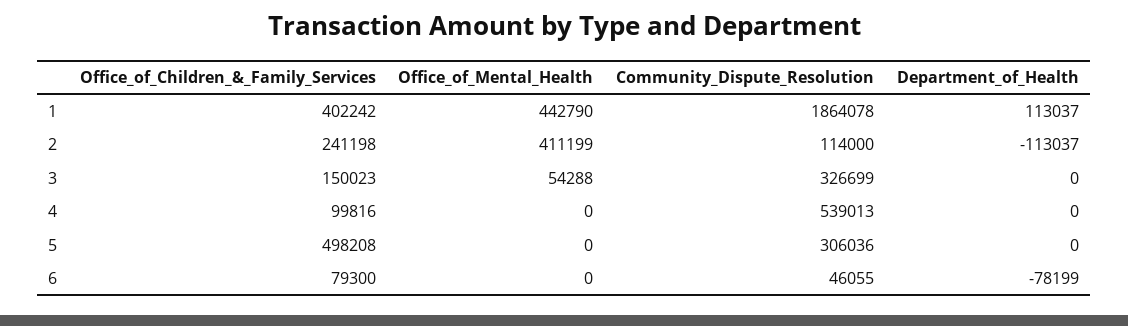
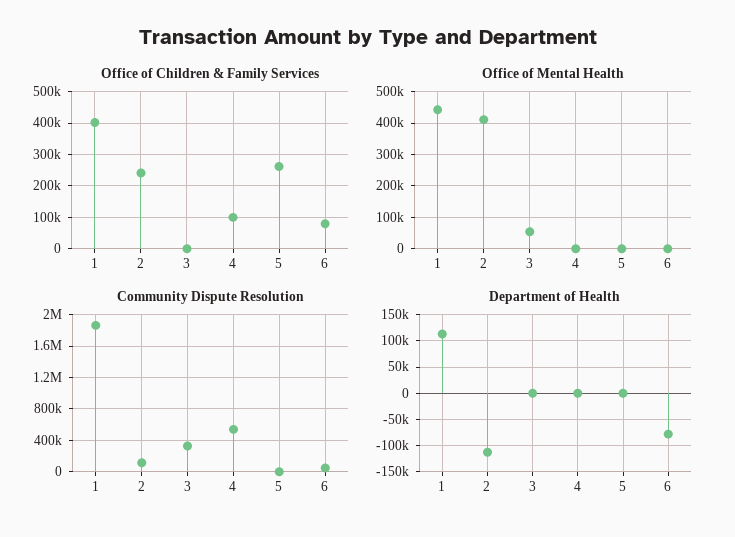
  {
    "Office_of_Children_&_Family_Services": {
      "1": 402242,
      "2": 241198,
-     "3": 150023,
+     "3": 0,
      "4": 99816,
-     "5": 498208,
+     "5": 260000,
      "6": 79300
    },
    "Office_of_Mental_Health": {
      "1": 442790,
      "2": 411199,
      "3": 54288,
      "4": 0,
      "5": 0,
      "6": 0
    },
    "Community_Dispute_Resolution": {
      "1": 1864078,
      "2": 114000,
      "3": 326699,
      "4": 539013,
-     "5": 306036,
+     "5": 0,
      "6": 46055
    },
    "Department_of_Health": {
      "1": 113037,
      "2": -113037,
      "3": 0,
      "4": 0,
      "5": 0,
      "6": -78199
    }
  }

